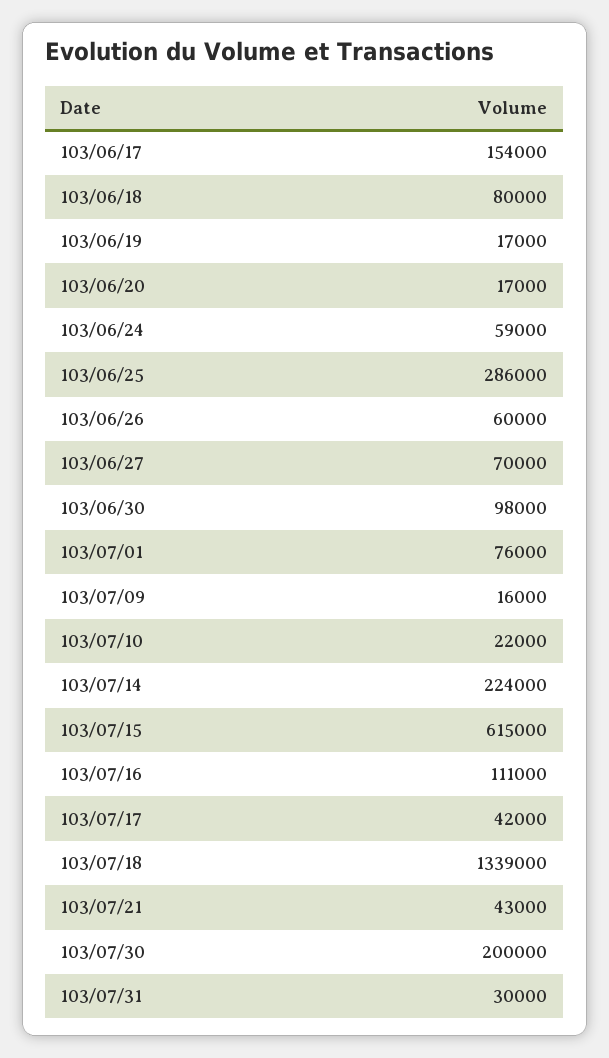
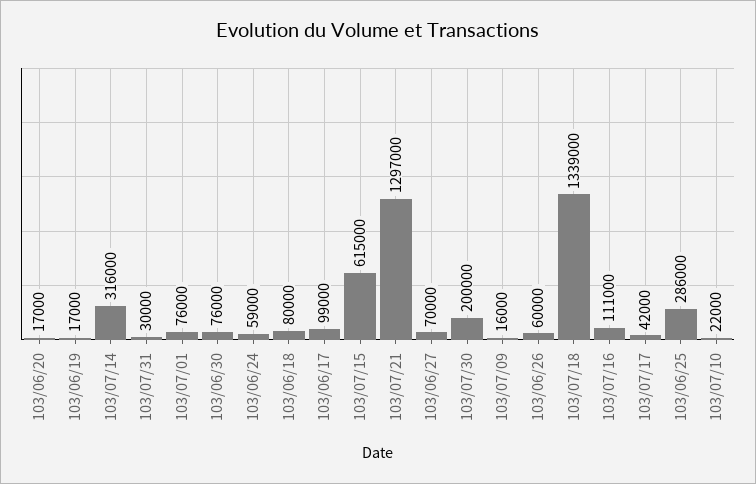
  {
-   "103/06/17": 154000,
+   "103/06/17": 99000,
    "103/06/18": 80000,
    "103/06/19": 17000,
    "103/06/20": 17000,
    "103/06/24": 59000,
    "103/06/25": 286000,
    "103/06/26": 60000,
    "103/06/27": 70000,
-   "103/06/30": 98000,
+   "103/06/30": 76000,
    "103/07/01": 76000,
    "103/07/09": 16000,
    "103/07/10": 22000,
-   "103/07/14": 224000,
+   "103/07/14": 316000,
    "103/07/15": 615000,
    "103/07/16": 111000,
    "103/07/17": 42000,
    "103/07/18": 1339000,
-   "103/07/21": 43000,
+   "103/07/21": 1297000,
    "103/07/30": 200000,
    "103/07/31": 30000
  }

